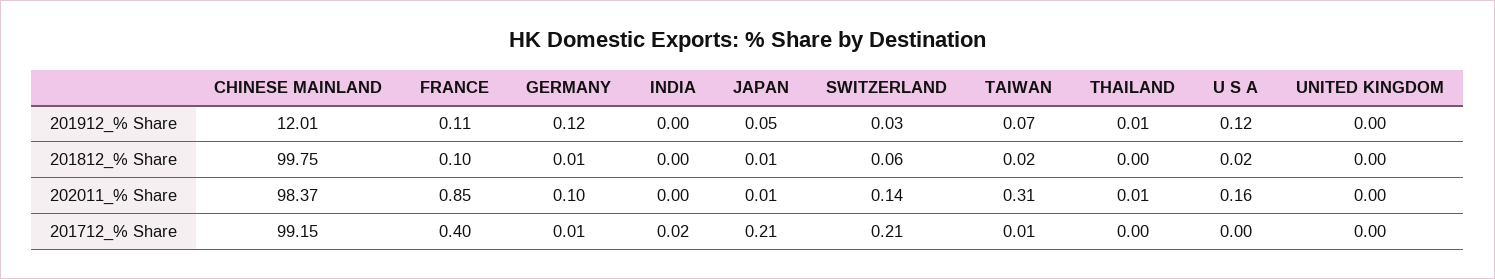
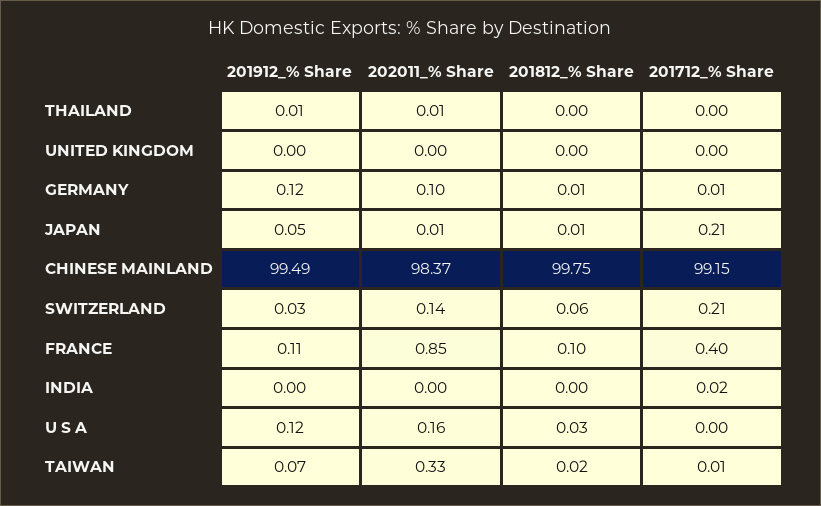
  {
    "CHINESE MAINLAND": {
-     "201912_% Share": 12.01,
+     "201912_% Share": 99.49,
      "201812_% Share": 99.75,
      "202011_% Share": 98.37,
      "201712_% Share": 99.15
    },
    "FRANCE": {
      "201912_% Share": 0.11,
      "201812_% Share": 0.1,
      "202011_% Share": 0.85,
      "201712_% Share": 0.4
    },
    "GERMANY": {
      "201912_% Share": 0.12,
      "201812_% Share": 0.01,
      "202011_% Share": 0.1,
      "201712_% Share": 0.01
    },
    "INDIA": {
      "201912_% Share": 0,
      "201812_% Share": 0,
      "202011_% Share": 0,
      "201712_% Share": 0.02
    },
    "JAPAN": {
      "201912_% Share": 0.05,
      "201812_% Share": 0.01,
      "202011_% Share": 0.01,
      "201712_% Share": 0.21
    },
    "SWITZERLAND": {
      "201912_% Share": 0.03,
      "201812_% Share": 0.06,
      "202011_% Share": 0.14,
      "201712_% Share": 0.21
    },
    "TAIWAN": {
      "201912_% Share": 0.07,
      "201812_% Share": 0.02,
-     "202011_% Share": 0.31,
+     "202011_% Share": 0.33,
      "201712_% Share": 0.01
    },
    "THAILAND": {
      "201912_% Share": 0.01,
      "201812_% Share": 0,
      "202011_% Share": 0.01,
      "201712_% Share": 0
    },
    "U S A": {
      "201912_% Share": 0.12,
-     "201812_% Share": 0.02,
+     "201812_% Share": 0.03,
      "202011_% Share": 0.16,
      "201712_% Share": 0
    },
    "UNITED KINGDOM": {
      "201912_% Share": 0,
      "201812_% Share": 0,
      "202011_% Share": 0,
      "201712_% Share": 0
    }
  }

